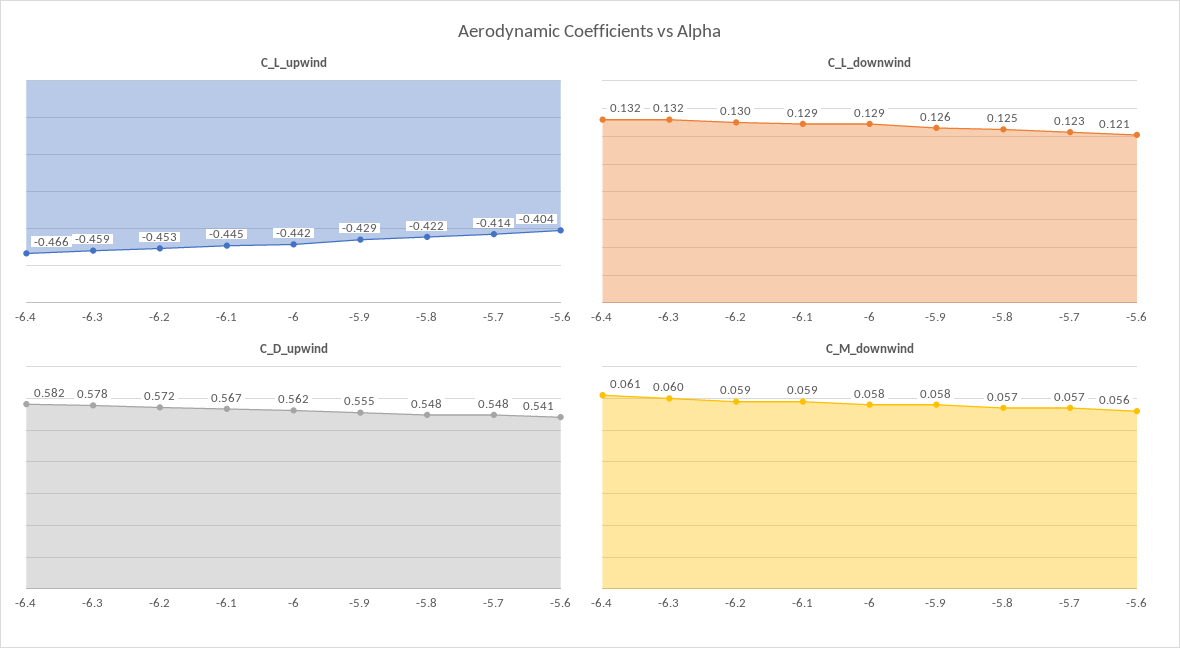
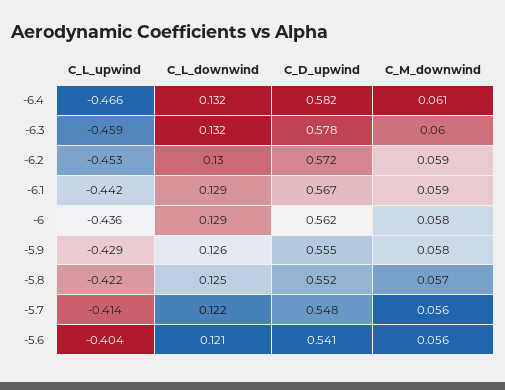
  {
    "C_L_upwind": {
      "-6.4": -0.466,
      "-6.3": -0.459,
      "-6.2": -0.453,
-     "-6.1": -0.445,
+     "-6.1": -0.442,
-     "-6": -0.442,
+     "-6": -0.436,
      "-5.9": -0.429,
      "-5.8": -0.422,
      "-5.7": -0.414,
      "-5.6": -0.404
    },
    "C_L_downwind": {
      "-6.4": 0.132,
      "-6.3": 0.132,
      "-6.2": 0.13,
      "-6.1": 0.129,
      "-6": 0.129,
      "-5.9": 0.126,
      "-5.8": 0.125,
-     "-5.7": 0.123,
+     "-5.7": 0.122,
      "-5.6": 0.121
    },
    "C_D_upwind": {
      "-6.4": 0.582,
      "-6.3": 0.578,
      "-6.2": 0.572,
      "-6.1": 0.567,
      "-6": 0.562,
      "-5.9": 0.555,
-     "-5.8": 0.548,
+     "-5.8": 0.552,
      "-5.7": 0.548,
      "-5.6": 0.541
    },
    "C_M_downwind": {
      "-6.4": 0.061,
      "-6.3": 0.06,
      "-6.2": 0.059,
      "-6.1": 0.059,
      "-6": 0.058,
      "-5.9": 0.058,
      "-5.8": 0.057,
-     "-5.7": 0.057,
+     "-5.7": 0.056,
      "-5.6": 0.056
    }
  }

